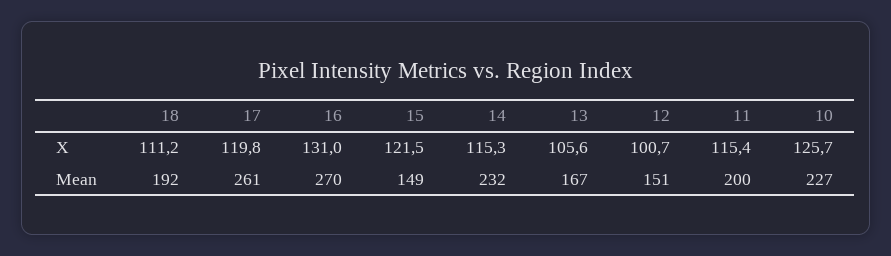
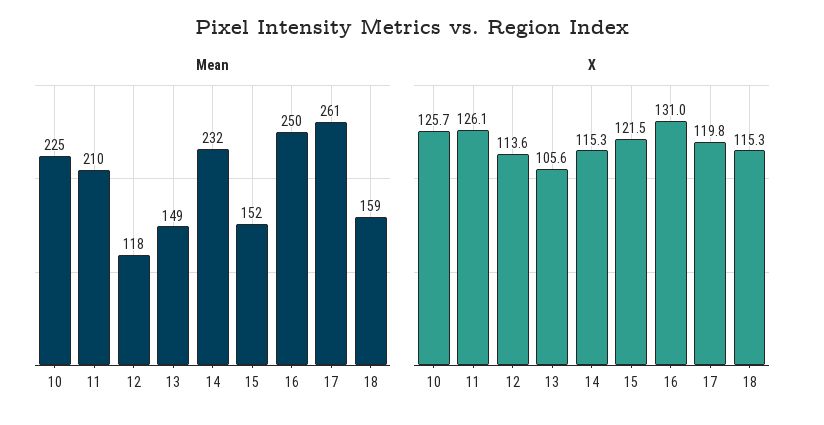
  {
    "X": {
-     "18": 111.2,
+     "18": 115.3,
      "17": 119.8,
      "16": 131,
      "15": 121.5,
      "14": 115.3,
      "13": 105.6,
-     "12": 100.7,
+     "12": 113.6,
-     "11": 115.4,
+     "11": 126.1,
      "10": 125.7
    },
    "Mean": {
-     "18": 192,
+     "18": 159,
      "17": 261,
-     "16": 270,
+     "16": 250,
-     "15": 149,
+     "15": 152,
      "14": 232,
-     "13": 167,
+     "13": 149,
-     "12": 151,
+     "12": 118,
-     "11": 200,
+     "11": 210,
-     "10": 227
+     "10": 225
    }
  }

